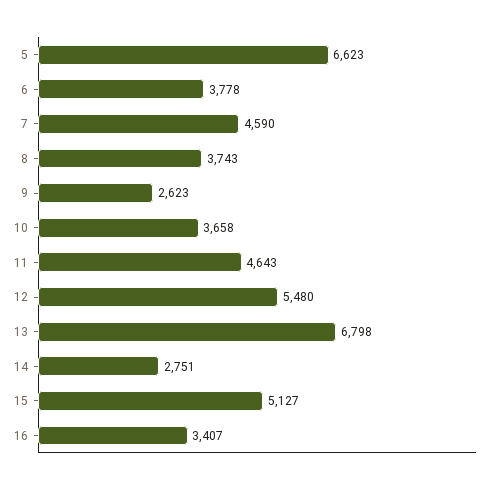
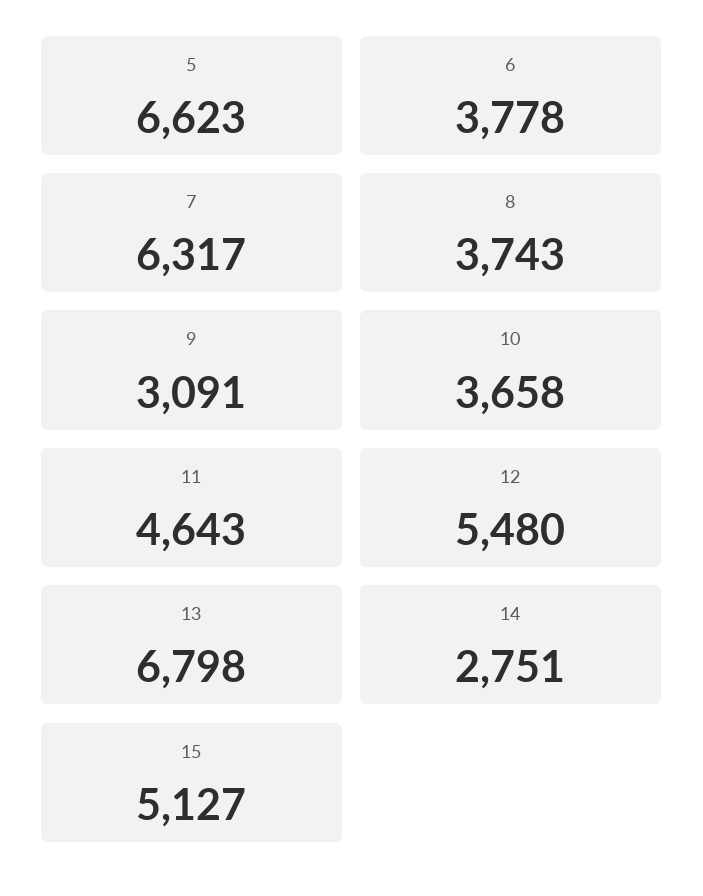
  {
    "5": 6623,
    "6": 3778,
-   "7": 4590,
+   "7": 6317,
    "8": 3743,
-   "9": 2623,
+   "9": 3091,
    "10": 3658,
    "11": 4643,
    "12": 5480,
    "13": 6798,
    "14": 2751,
-   "15": 5127,
+   "15": 5127
-   "16": 3407
  }

